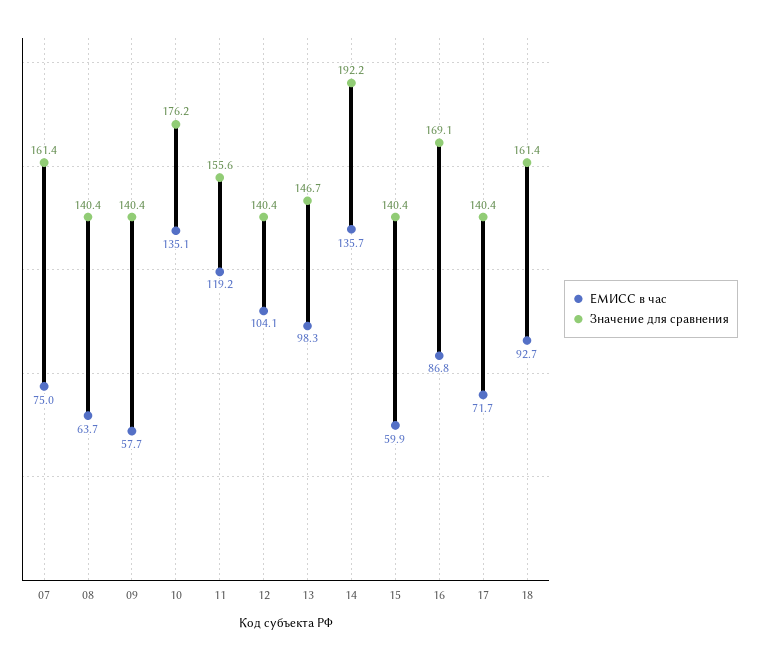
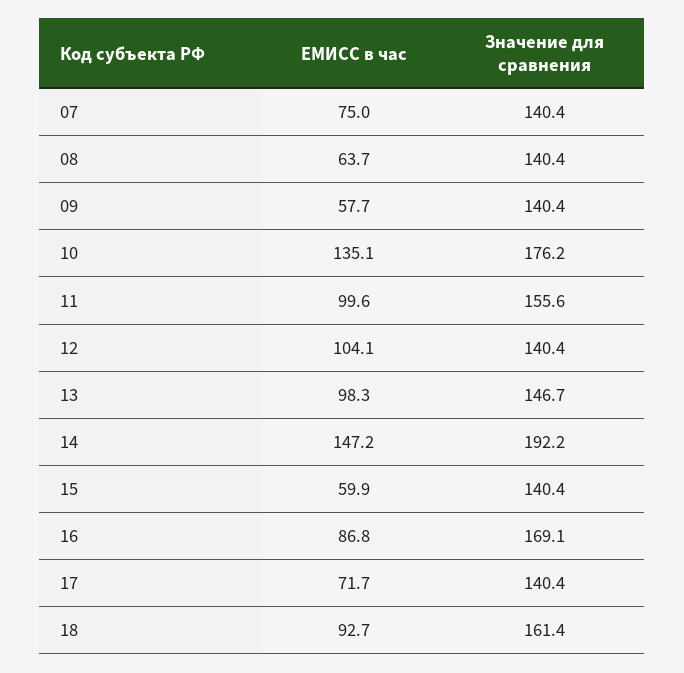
  {
    "ЕМИСС в час": {
      "07": 75,
      "08": 63.7,
      "09": 57.7,
      "10": 135.1,
-     "11": 119.2,
+     "11": 99.6,
      "12": 104.1,
      "13": 98.3,
-     "14": 135.7,
+     "14": 147.2,
      "15": 59.9,
      "16": 86.8,
      "17": 71.7,
      "18": 92.7
    },
    "Значение для сравнения": {
-     "07": 161.4,
+     "07": 140.4,
      "08": 140.4,
      "09": 140.4,
      "10": 176.2,
      "11": 155.6,
      "12": 140.4,
      "13": 146.7,
      "14": 192.2,
      "15": 140.4,
      "16": 169.1,
      "17": 140.4,
      "18": 161.4
    }
  }

